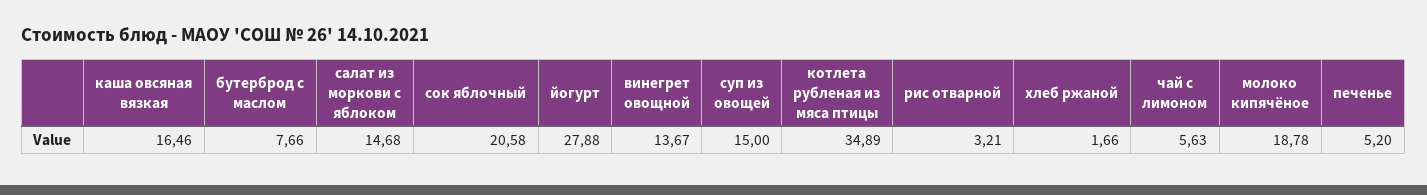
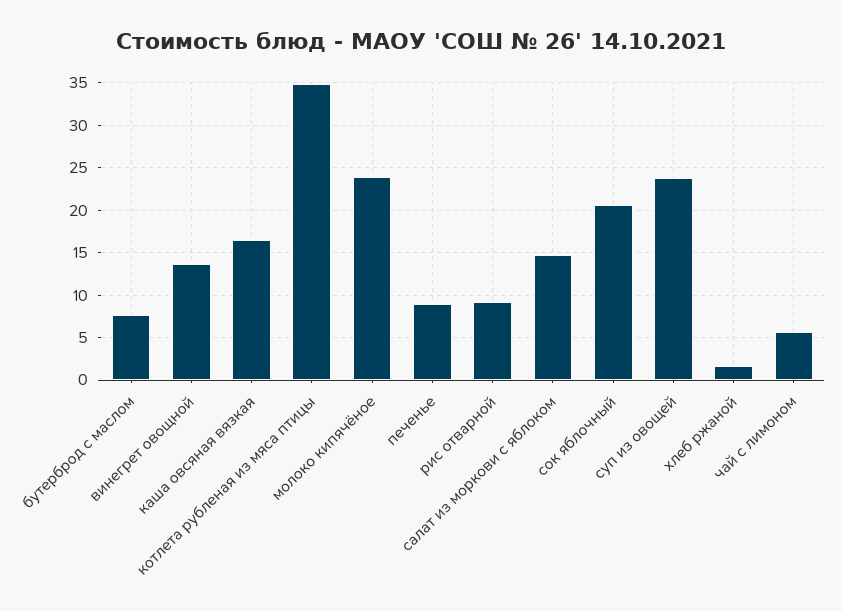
  {
    "каша овсяная вязкая": 16.46,
    "бутерброд с маслом": 7.66,
    "салат из моркови с яблоком": 14.68,
    "сок яблочный": 20.58,
-   "йогурт": 27.88,
    "винегрет овощной": 13.67,
-   "суп из овощей": 15,
+   "суп из овощей": 24,
    "котлета рубленая из мяса птицы": 34.89,
-   "рис отварной": 3.21,
+   "рис отварной": 9,
    "хлеб ржаной": 1.66,
    "чай с лимоном": 5.63,
-   "молоко кипячёное": 18.78,
+   "молоко кипячёное": 24,
-   "печенье": 5.2
+   "печенье": 9
  }

